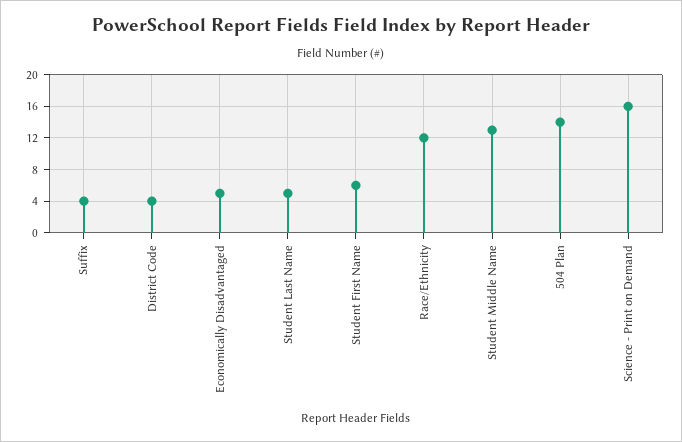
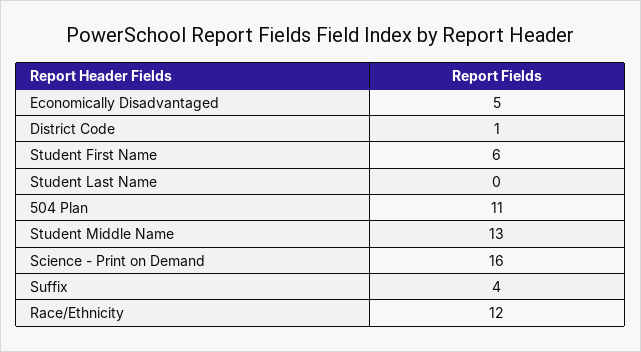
  {
    "Suffix": 4,
-   "District Code": 4,
+   "District Code": 1,
    "Economically Disadvantaged": 5,
-   "Student Last Name": 5,
+   "Student Last Name": 0,
    "Student First Name": 6,
    "Race/Ethnicity": 12,
    "Student Middle Name": 13,
-   "504 Plan": 14,
+   "504 Plan": 11,
    "Science - Print on Demand": 16
  }

